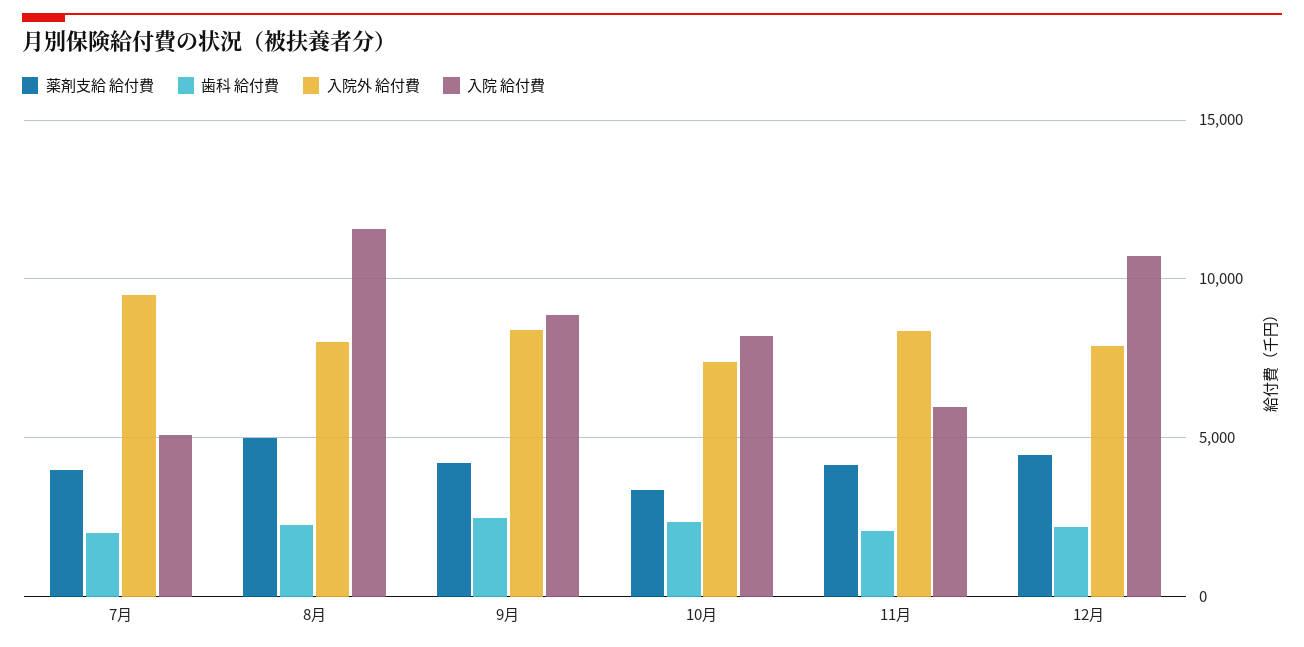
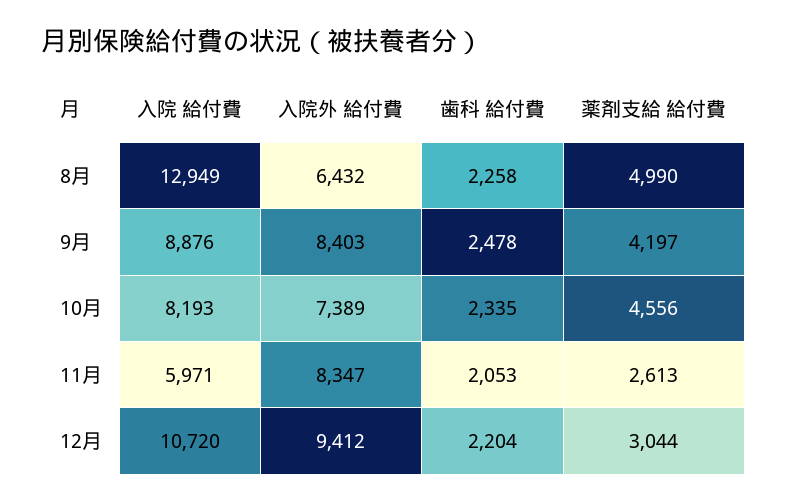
  {
    "薬剤支給 給付費": {
-     "7月": 4000,
      "8月": 4990,
      "9月": 4197,
-     "10月": 3500,
+     "10月": 4556,
-     "11月": 4000,
+     "11月": 2613,
-     "12月": 4500
+     "12月": 3044
    },
    "歯科 給付費": {
-     "7月": 2000,
      "8月": 2258,
      "9月": 2478,
      "10月": 2335,
      "11月": 2053,
      "12月": 2204
    },
    "入院外 給付費": {
-     "7月": 9500,
-     "8月": 8000,
+     "8月": 6432,
      "9月": 8403,
      "10月": 7389,
      "11月": 8347,
-     "12月": 8000
+     "12月": 9412
    },
    "入院 給付費": {
-     "7月": 5000,
-     "8月": 11500,
+     "8月": 12949,
      "9月": 8876,
      "10月": 8193,
      "11月": 5971,
      "12月": 10720
    }
  }

